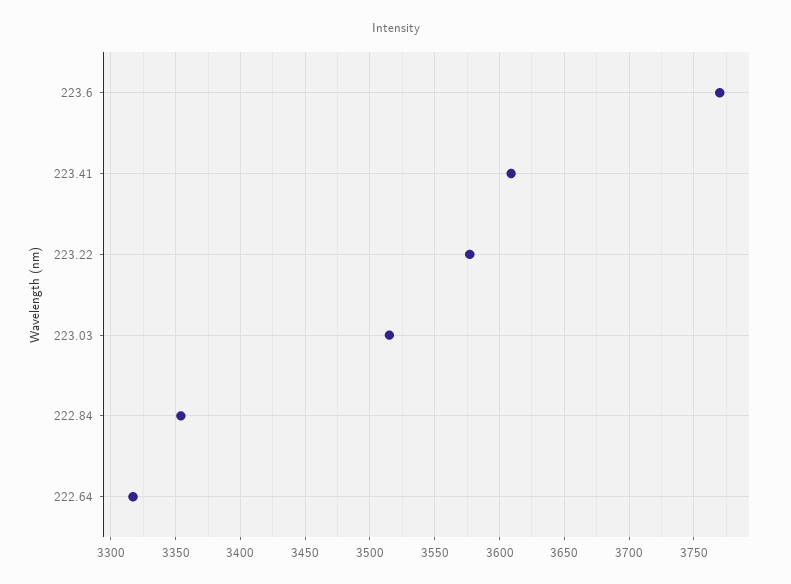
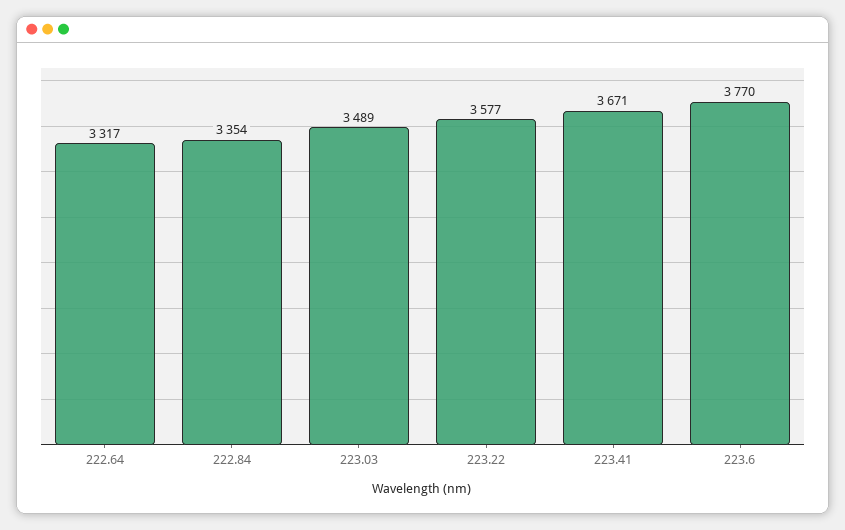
  {
    "223.6": 3770,
-   "223.41": 3610,
+   "223.41": 3671,
    "223.22": 3577,
-   "223.03": 3515,
+   "223.03": 3489,
    "222.84": 3354,
    "222.64": 3317
  }

